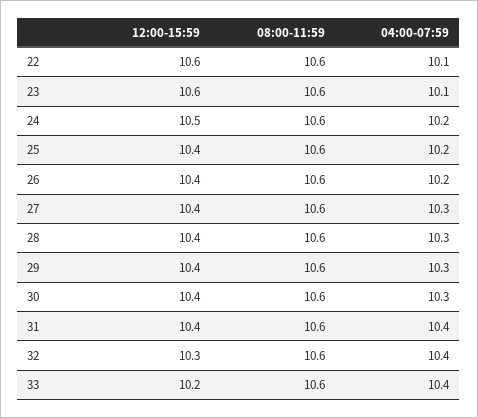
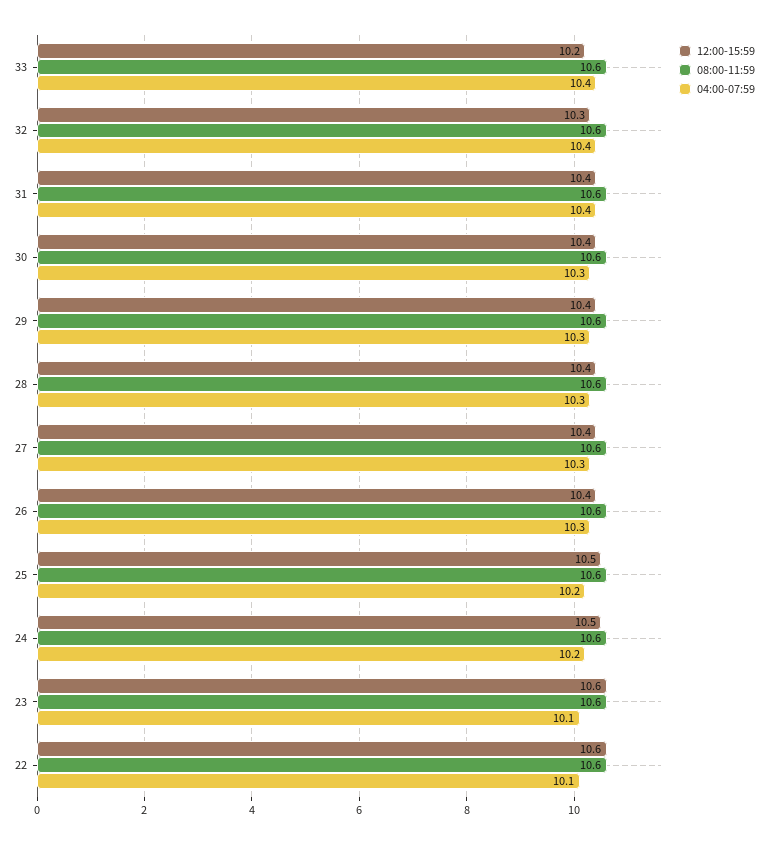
  {
    "12:00-15:59": {
      "22": 10.6,
      "23": 10.6,
      "24": 10.5,
-     "25": 10.4,
+     "25": 10.5,
      "26": 10.4,
      "27": 10.4,
      "28": 10.4,
      "29": 10.4,
      "30": 10.4,
      "31": 10.4,
      "32": 10.3,
      "33": 10.2
    },
    "08:00-11:59": {
      "22": 10.6,
      "23": 10.6,
      "24": 10.6,
      "25": 10.6,
      "26": 10.6,
      "27": 10.6,
      "28": 10.6,
      "29": 10.6,
      "30": 10.6,
      "31": 10.6,
      "32": 10.6,
      "33": 10.6
    },
    "04:00-07:59": {
      "22": 10.1,
      "23": 10.1,
      "24": 10.2,
      "25": 10.2,
-     "26": 10.2,
+     "26": 10.3,
      "27": 10.3,
      "28": 10.3,
      "29": 10.3,
      "30": 10.3,
      "31": 10.4,
      "32": 10.4,
      "33": 10.4
    }
  }

